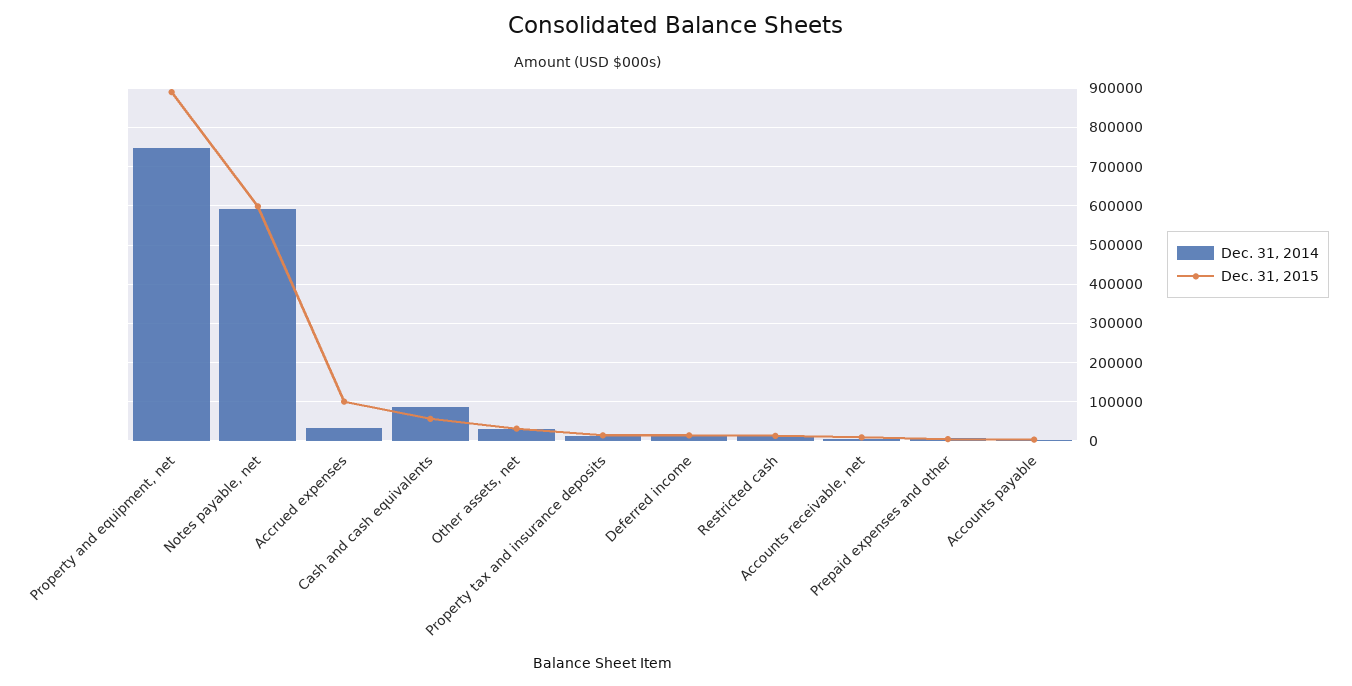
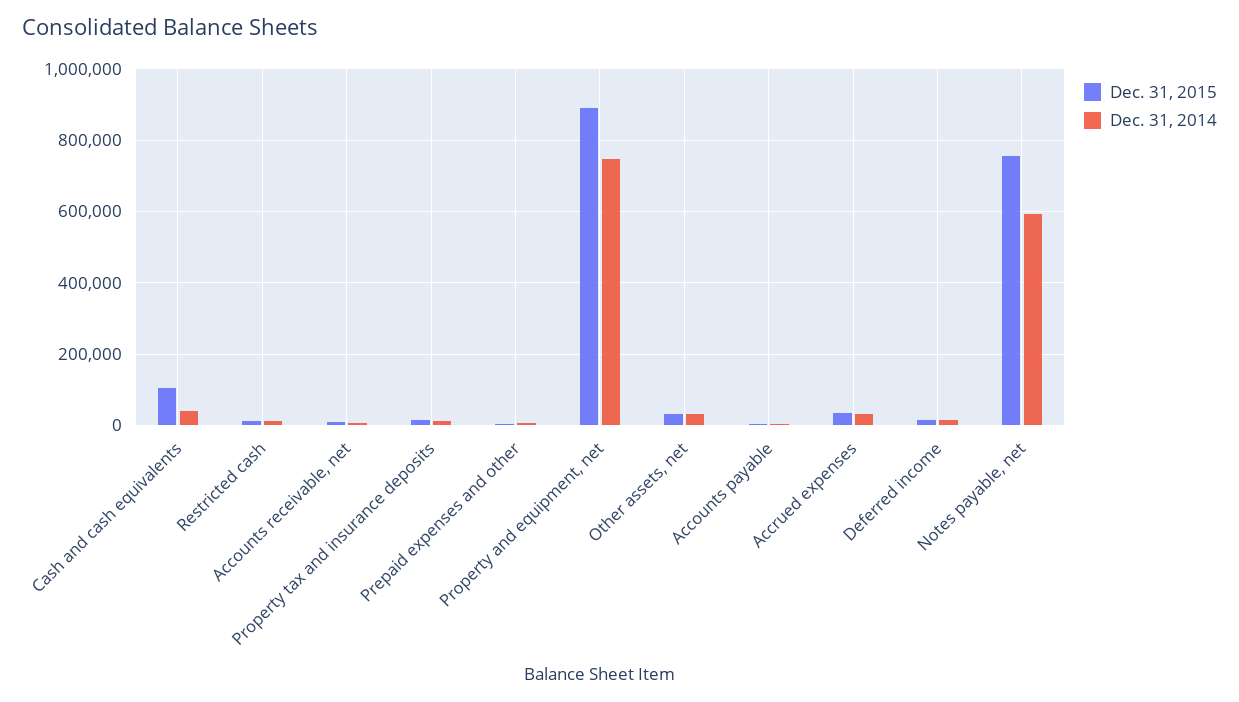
  {
    "Dec. 31, 2014": {
      "Property and equipment, net": 740000,
      "Notes payable, net": 600000,
      "Accrued expenses": 40000,
-     "Cash and cash equivalents": 80000,
+     "Cash and cash equivalents": 40000,
      "Other assets, net": 40000,
      "Property tax and insurance deposits": 20000,
      "Deferred income": 20000,
      "Restricted cash": 20000,
      "Accounts receivable, net": 0,
      "Prepaid expenses and other": 0,
      "Accounts payable": 0
    },
    "Dec. 31, 2015": {
      "Property and equipment, net": 900000,
-     "Notes payable, net": 600000,
+     "Notes payable, net": 760000,
-     "Accrued expenses": 100000,
+     "Accrued expenses": 40000,
-     "Cash and cash equivalents": 60000,
+     "Cash and cash equivalents": 100000,
      "Other assets, net": 40000,
      "Property tax and insurance deposits": 20000,
      "Deferred income": 20000,
      "Restricted cash": 20000,
      "Accounts receivable, net": 0,
      "Prepaid expenses and other": 0,
      "Accounts payable": 0
    }
  }

